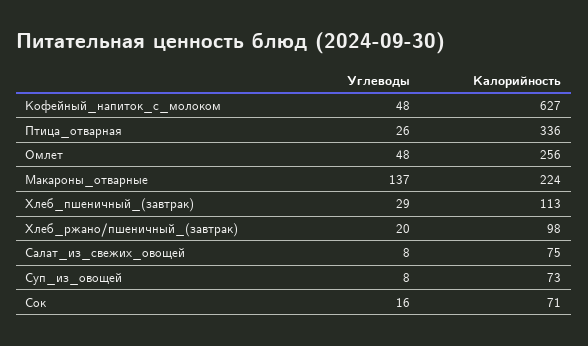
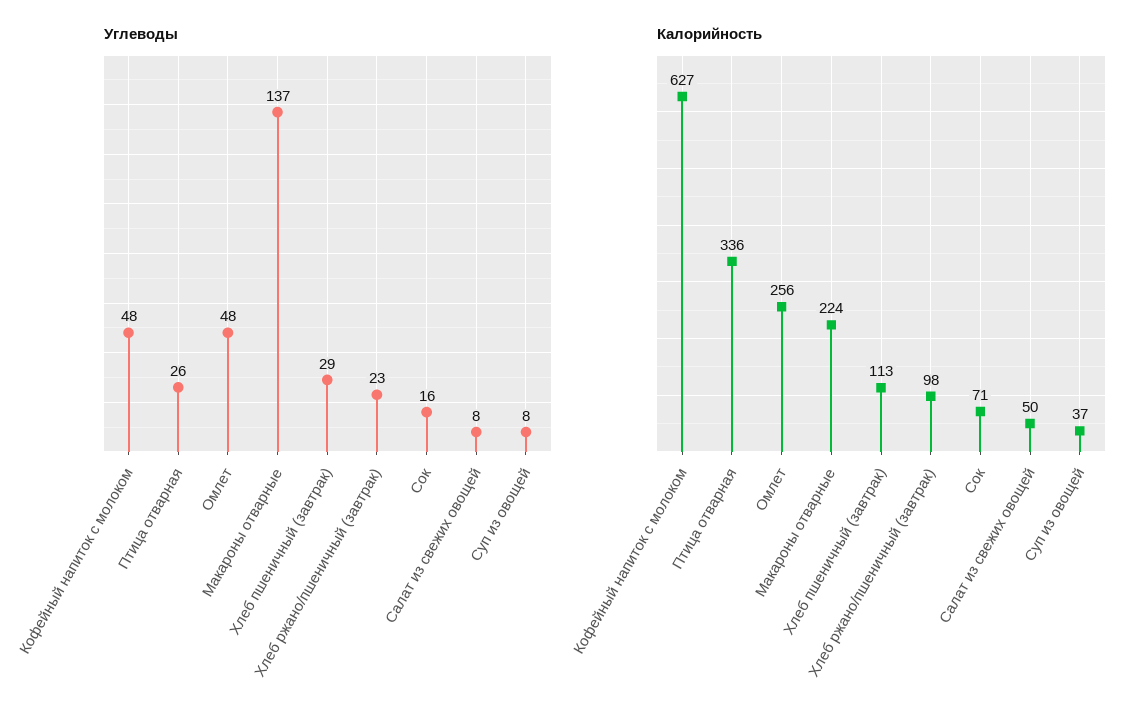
  {
    "Углеводы": {
      "Кофейный_напиток_с_молоком": 48,
      "Птица_отварная": 26,
      "Омлет": 48,
      "Макароны_отварные": 137,
      "Хлеб_пшеничный_(завтрак)": 29,
-     "Хлеб_ржано/пшеничный_(завтрак)": 20,
+     "Хлеб_ржано/пшеничный_(завтрак)": 23,
      "Салат_из_свежих_овощей": 8,
      "Суп_из_овощей": 8,
      "Сок": 16
    },
    "Калорийность": {
      "Кофейный_напиток_с_молоком": 627,
      "Птица_отварная": 336,
      "Омлет": 256,
      "Макароны_отварные": 224,
      "Хлеб_пшеничный_(завтрак)": 113,
      "Хлеб_ржано/пшеничный_(завтрак)": 98,
-     "Салат_из_свежих_овощей": 75,
+     "Салат_из_свежих_овощей": 50,
-     "Суп_из_овощей": 73,
+     "Суп_из_овощей": 37,
      "Сок": 71
    }
  }

